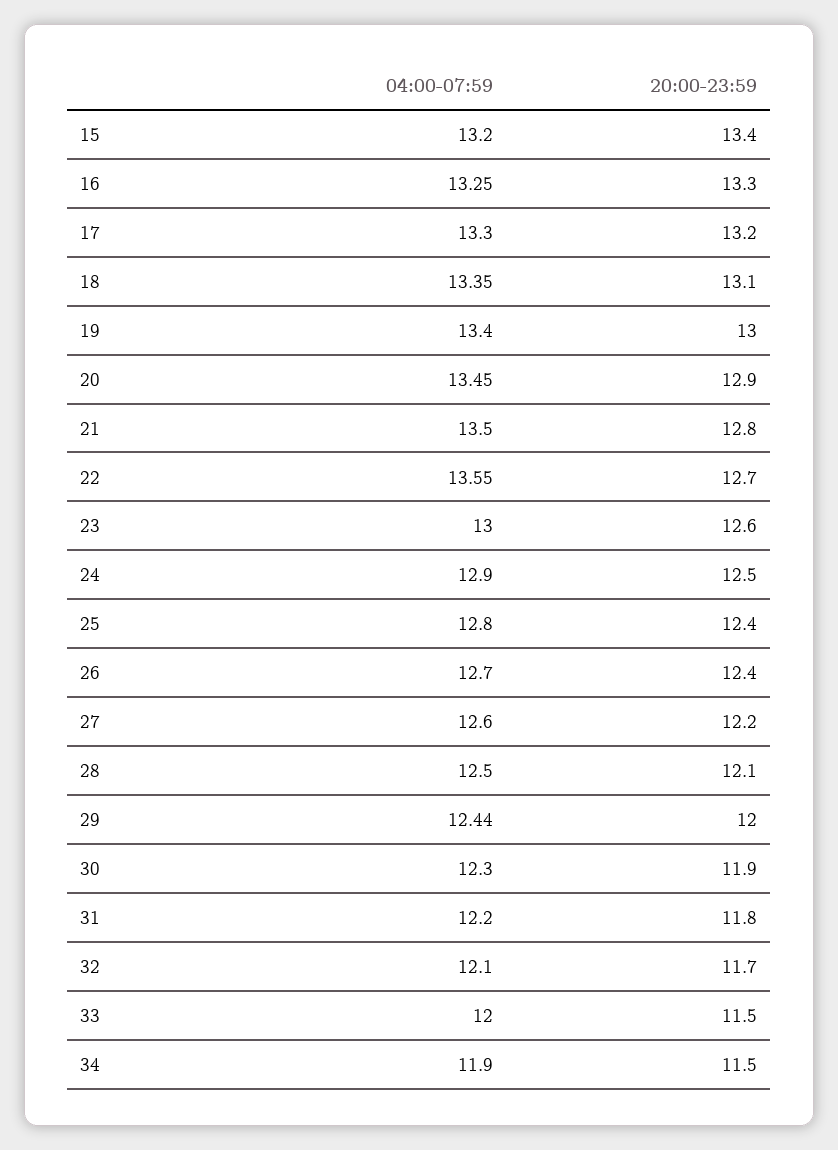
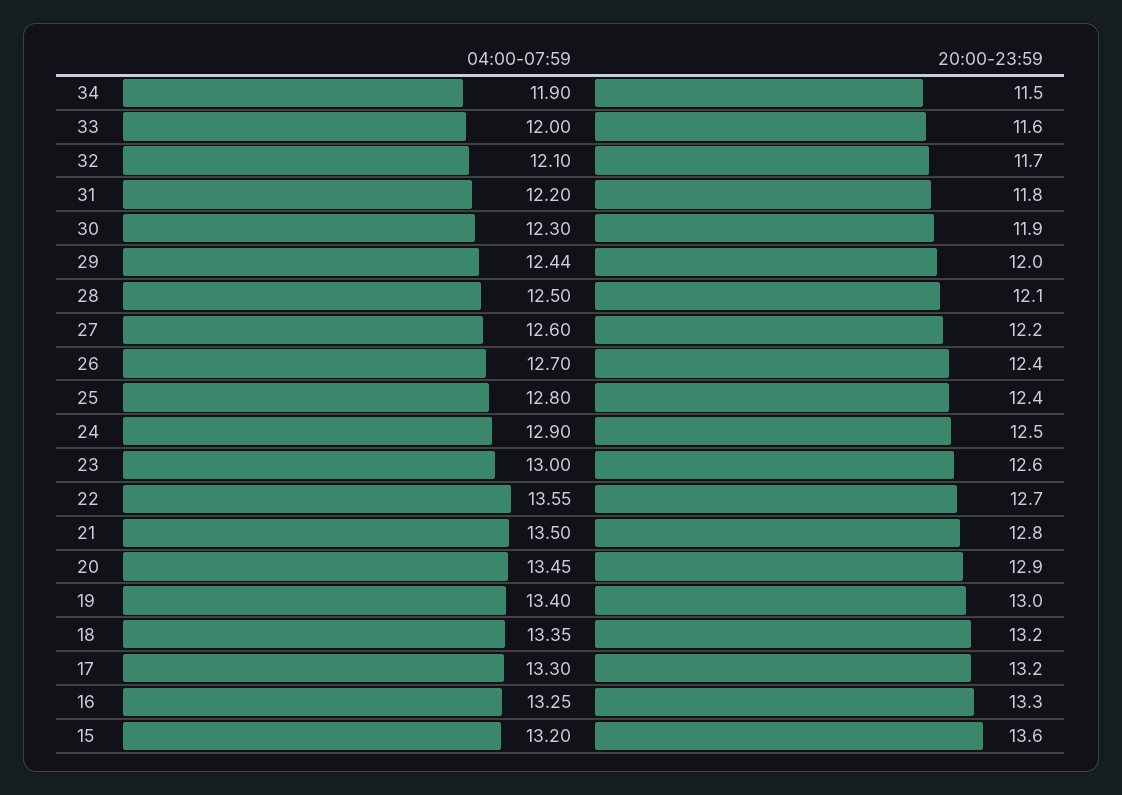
  {
    "04:00-07:59": {
      "15": 13.2,
      "16": 13.25,
      "17": 13.3,
      "18": 13.35,
      "19": 13.4,
      "20": 13.45,
      "21": 13.5,
      "22": 13.55,
      "23": 13,
      "24": 12.9,
      "25": 12.8,
      "26": 12.7,
      "27": 12.6,
      "28": 12.5,
      "29": 12.44,
      "30": 12.3,
      "31": 12.2,
      "32": 12.1,
      "33": 12,
      "34": 11.9
    },
    "20:00-23:59": {
-     "15": 13.4,
+     "15": 13.6,
      "16": 13.3,
      "17": 13.2,
-     "18": 13.1,
+     "18": 13.2,
      "19": 13,
      "20": 12.9,
      "21": 12.8,
      "22": 12.7,
      "23": 12.6,
      "24": 12.5,
      "25": 12.4,
      "26": 12.4,
      "27": 12.2,
      "28": 12.1,
      "29": 12,
      "30": 11.9,
      "31": 11.8,
      "32": 11.7,
-     "33": 11.5,
+     "33": 11.6,
      "34": 11.5
    }
  }

